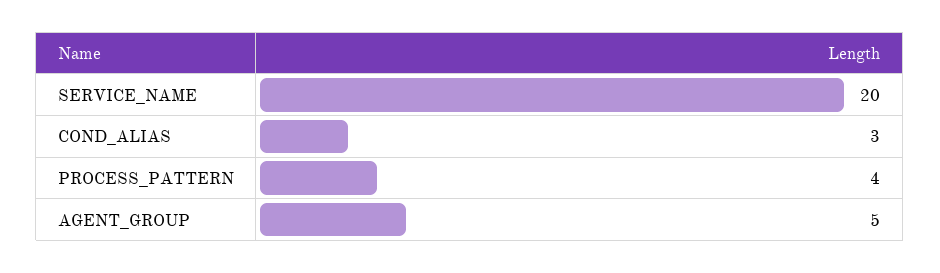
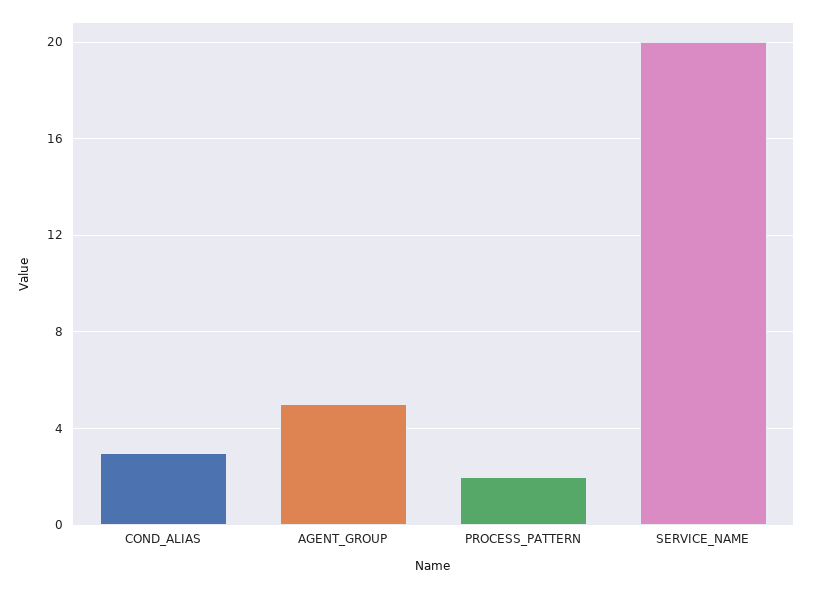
  {
    "SERVICE_NAME": 20,
    "COND_ALIAS": 3,
-   "PROCESS_PATTERN": 4,
+   "PROCESS_PATTERN": 2,
    "AGENT_GROUP": 5
  }

